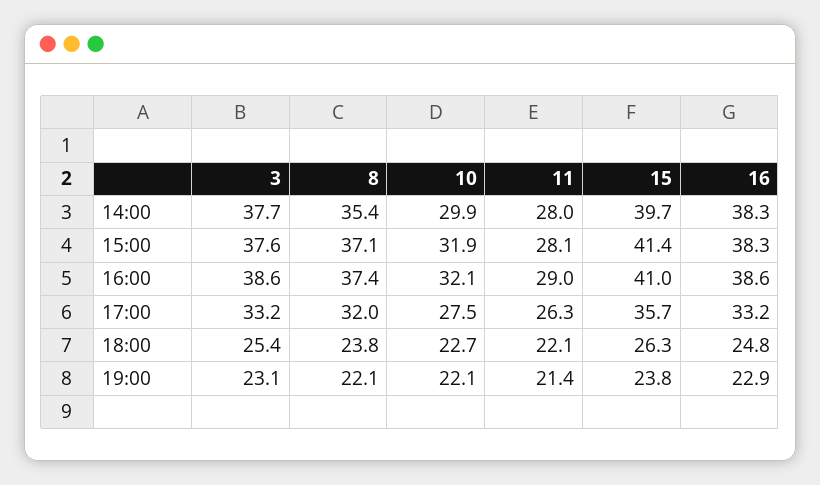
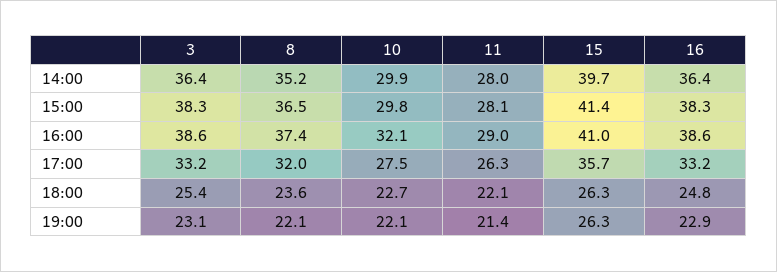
  {
    "3": {
-     "14:00": 37.7,
+     "14:00": 36.4,
-     "15:00": 37.6,
+     "15:00": 38.3,
      "16:00": 38.6,
      "17:00": 33.2,
      "18:00": 25.4,
      "19:00": 23.1
    },
    "8": {
-     "14:00": 35.4,
+     "14:00": 35.2,
-     "15:00": 37.1,
+     "15:00": 36.5,
      "16:00": 37.4,
      "17:00": 32,
-     "18:00": 23.8,
+     "18:00": 23.6,
      "19:00": 22.1
    },
    "10": {
      "14:00": 29.9,
-     "15:00": 31.9,
+     "15:00": 29.8,
      "16:00": 32.1,
      "17:00": 27.5,
      "18:00": 22.7,
      "19:00": 22.1
    },
    "11": {
      "14:00": 28,
      "15:00": 28.1,
      "16:00": 29,
      "17:00": 26.3,
      "18:00": 22.1,
      "19:00": 21.4
    },
    "15": {
      "14:00": 39.7,
      "15:00": 41.4,
      "16:00": 41,
      "17:00": 35.7,
      "18:00": 26.3,
-     "19:00": 23.8
+     "19:00": 26.3
    },
    "16": {
-     "14:00": 38.3,
+     "14:00": 36.4,
      "15:00": 38.3,
      "16:00": 38.6,
      "17:00": 33.2,
      "18:00": 24.8,
      "19:00": 22.9
    }
  }

